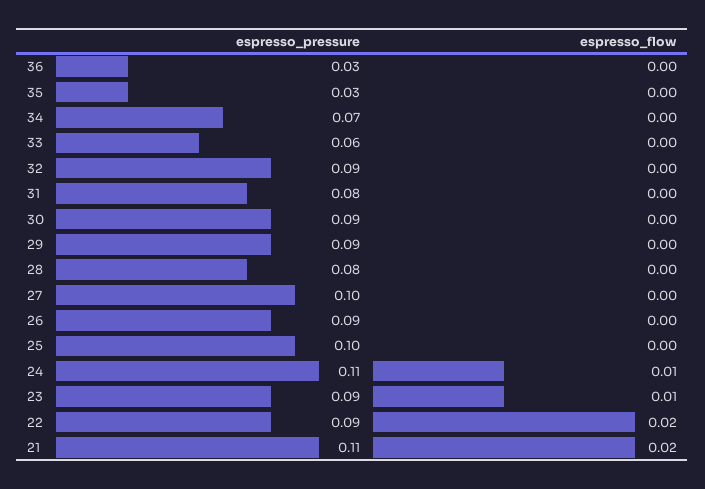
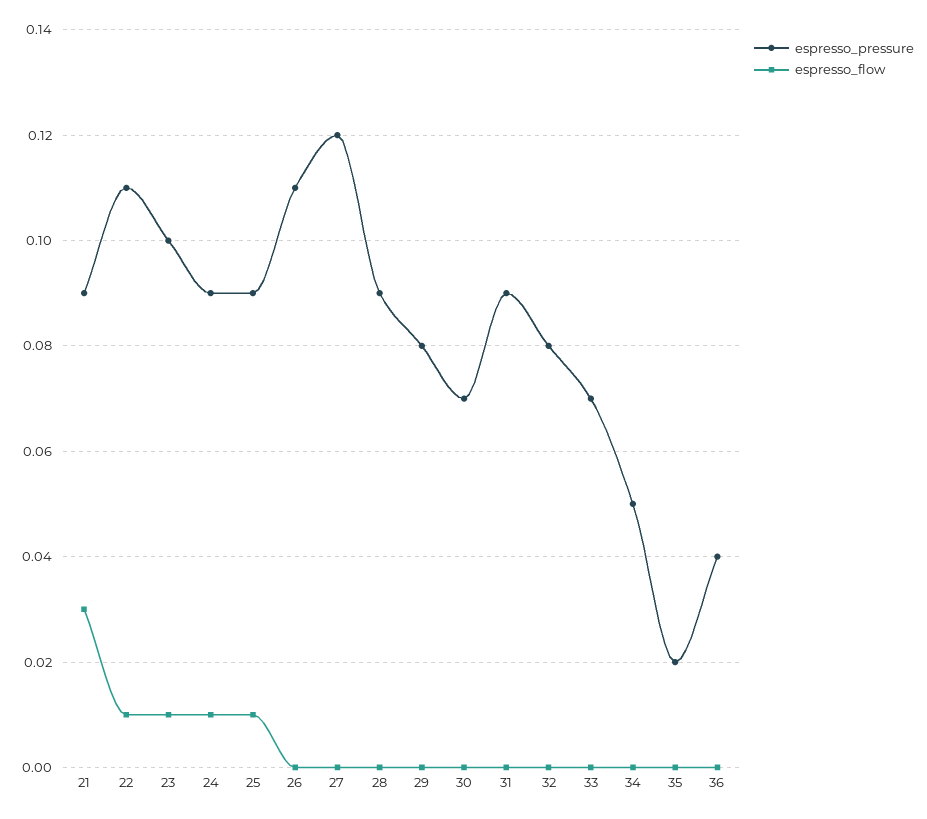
  {
    "espresso_pressure": {
-     "36": 0.03,
+     "36": 0.04,
-     "35": 0.03,
+     "35": 0.02,
-     "34": 0.07,
+     "34": 0.05,
-     "33": 0.06,
+     "33": 0.07,
-     "32": 0.09,
+     "32": 0.08,
-     "31": 0.08,
+     "31": 0.09,
-     "30": 0.09,
+     "30": 0.07,
-     "29": 0.09,
+     "29": 0.08,
-     "28": 0.08,
+     "28": 0.09,
-     "27": 0.1,
+     "27": 0.12,
-     "26": 0.09,
+     "26": 0.11,
-     "25": 0.1,
+     "25": 0.09,
-     "24": 0.11,
+     "24": 0.09,
-     "23": 0.09,
+     "23": 0.1,
-     "22": 0.09,
+     "22": 0.11,
-     "21": 0.11
+     "21": 0.09
    },
    "espresso_flow": {
      "36": 0,
      "35": 0,
      "34": 0,
      "33": 0,
      "32": 0,
      "31": 0,
      "30": 0,
      "29": 0,
      "28": 0,
      "27": 0,
      "26": 0,
-     "25": 0,
+     "25": 0.01,
      "24": 0.01,
      "23": 0.01,
-     "22": 0.02,
+     "22": 0.01,
-     "21": 0.02
+     "21": 0.03
    }
  }

